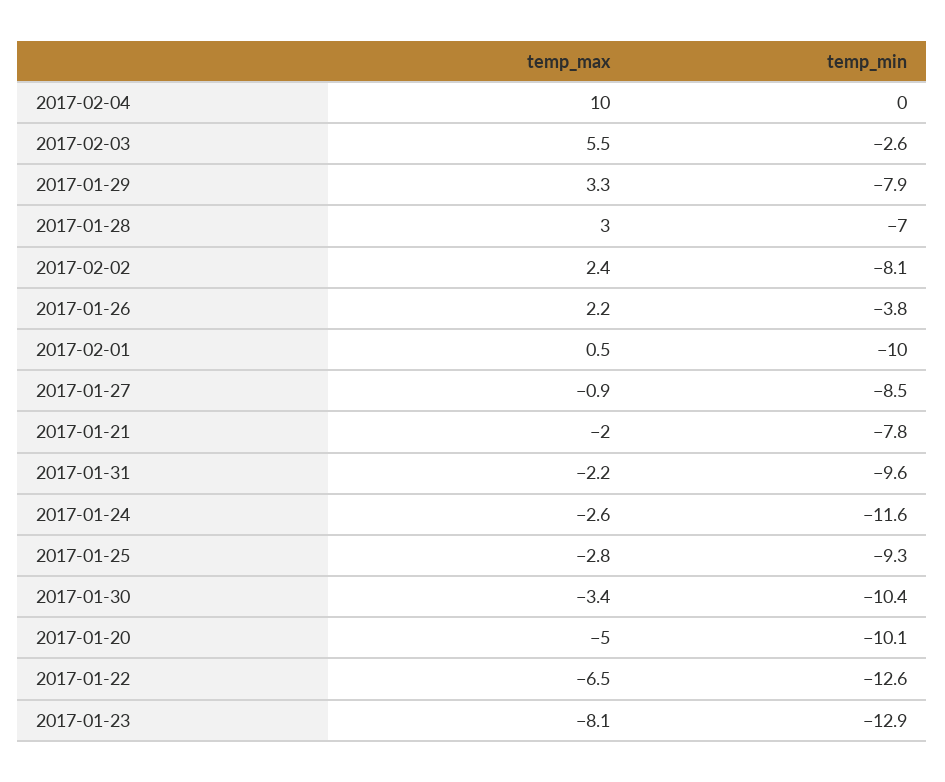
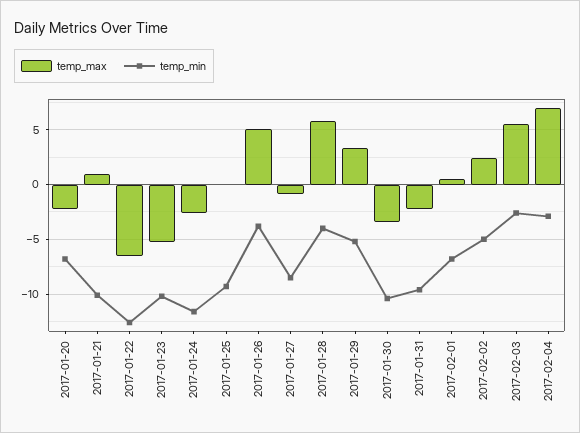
  {
    "temp_max": {
-     "2017-02-04": 10,
+     "2017-02-04": 7,
      "2017-02-03": 5.5,
      "2017-01-29": 3.3,
-     "2017-01-28": 3,
+     "2017-01-28": 6,
      "2017-02-02": 2.4,
-     "2017-01-26": 2.2,
+     "2017-01-26": 5,
      "2017-02-01": 0.5,
      "2017-01-27": -0.9,
-     "2017-01-21": -2,
+     "2017-01-21": 1,
      "2017-01-31": -2.2,
      "2017-01-24": -2.6,
-     "2017-01-25": -2.8,
+     "2017-01-25": 0,
      "2017-01-30": -3.4,
-     "2017-01-20": -5,
+     "2017-01-20": -2,
      "2017-01-22": -6.5,
-     "2017-01-23": -8.1
+     "2017-01-23": -5
    },
    "temp_min": {
-     "2017-02-04": 0,
+     "2017-02-04": -3,
      "2017-02-03": -2.6,
-     "2017-01-29": -7.9,
+     "2017-01-29": -5,
-     "2017-01-28": -7,
+     "2017-01-28": -4,
-     "2017-02-02": -8.1,
+     "2017-02-02": -5,
      "2017-01-26": -3.8,
-     "2017-02-01": -10,
+     "2017-02-01": -7,
      "2017-01-27": -8.5,
-     "2017-01-21": -7.8,
+     "2017-01-21": -10,
      "2017-01-31": -9.6,
      "2017-01-24": -11.6,
      "2017-01-25": -9.3,
      "2017-01-30": -10.4,
-     "2017-01-20": -10.1,
+     "2017-01-20": -7,
      "2017-01-22": -12.6,
-     "2017-01-23": -12.9
+     "2017-01-23": -10
    }
  }

